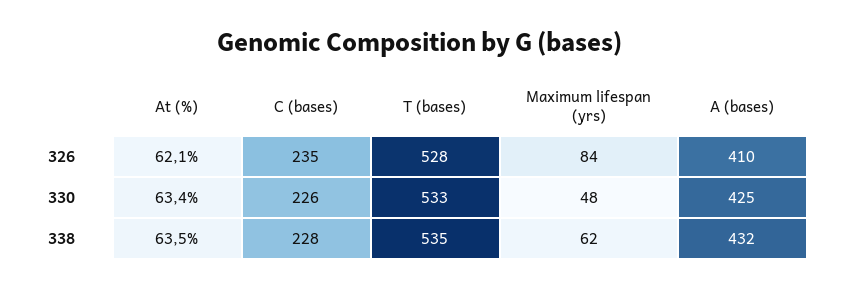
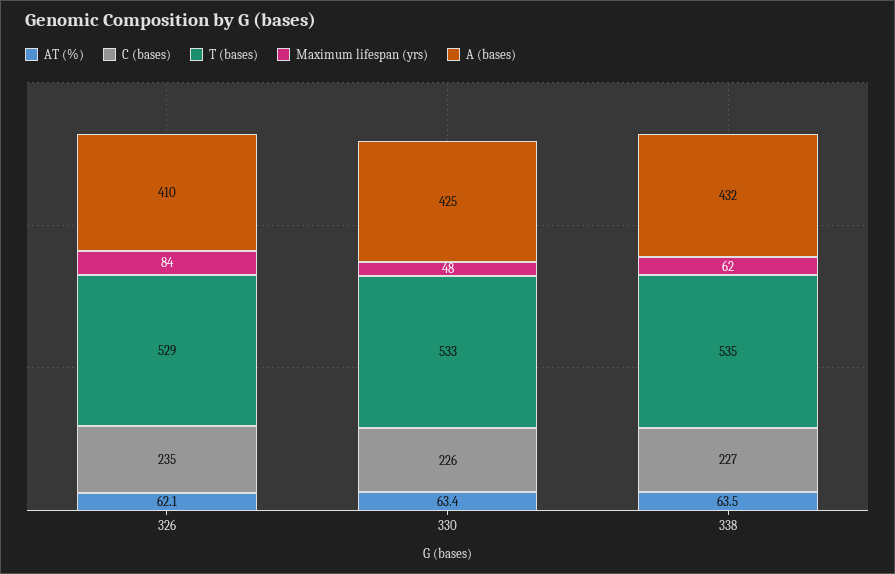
  {
    "At (%)": {
      "326": 62.1,
      "330": 63.4,
      "338": 63.5
    },
    "C (bases)": {
      "326": 235,
      "330": 226,
-     "338": 228
+     "338": 227
    },
    "T (bases)": {
-     "326": 528,
+     "326": 529,
      "330": 533,
      "338": 535
    },
    "Maximum lifespan (yrs)": {
      "326": 84,
      "330": 48,
      "338": 62
    },
    "A (bases)": {
      "326": 410,
      "330": 425,
      "338": 432
    }
  }

